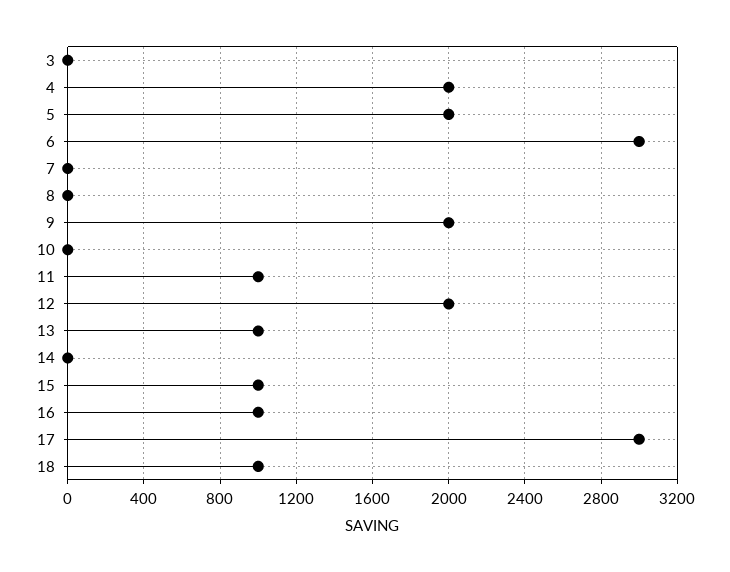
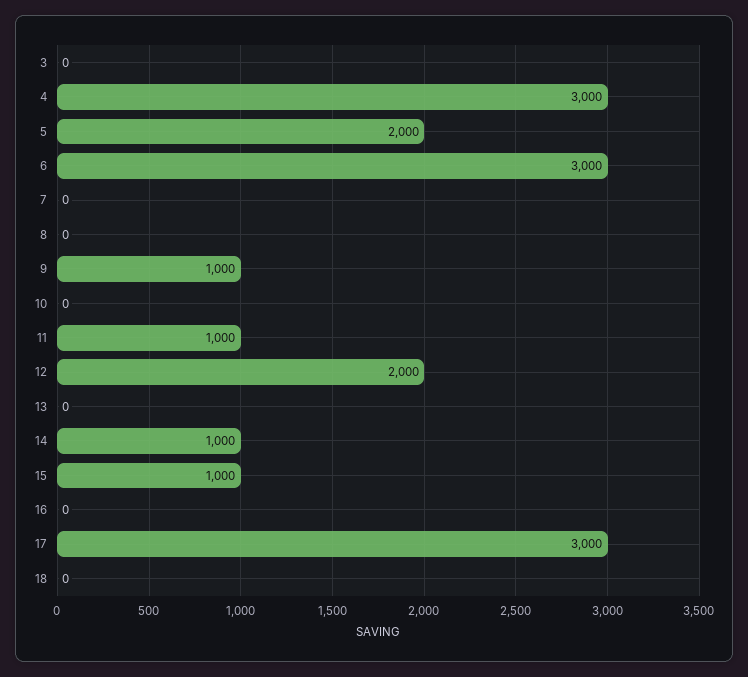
  {
    "3": 0,
-   "4": 2000,
+   "4": 3000,
    "5": 2000,
    "6": 3000,
    "7": 0,
    "8": 0,
-   "9": 2000,
+   "9": 1000,
    "10": 0,
    "11": 1000,
    "12": 2000,
-   "13": 1000,
+   "13": 0,
-   "14": 0,
+   "14": 1000,
    "15": 1000,
-   "16": 1000,
+   "16": 0,
    "17": 3000,
-   "18": 1000
+   "18": 0
  }

